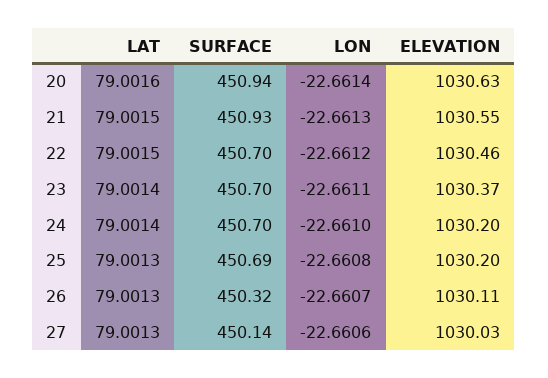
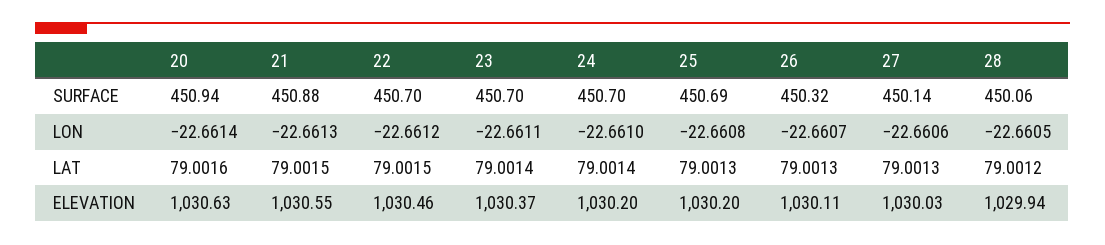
  {
    "LAT": {
      "20": 79.0016,
      "21": 79.0015,
      "22": 79.0015,
      "23": 79.0014,
      "24": 79.0014,
      "25": 79.0013,
      "26": 79.0013,
-     "27": 79.0013
+     "27": 79.0013,
+     "28": 79.0012
    },
    "SURFACE": {
      "20": 450.94,
-     "21": 450.93,
+     "21": 450.88,
      "22": 450.7,
      "23": 450.7,
      "24": 450.7,
      "25": 450.69,
      "26": 450.32,
-     "27": 450.14
+     "27": 450.14,
+     "28": 450.06
    },
    "LON": {
      "20": -22.6614,
      "21": -22.6613,
      "22": -22.6612,
      "23": -22.6611,
      "24": -22.661,
      "25": -22.6608,
      "26": -22.6607,
-     "27": -22.6606
+     "27": -22.6606,
+     "28": -22.6605
    },
    "ELEVATION": {
      "20": 1030.63,
      "21": 1030.55,
      "22": 1030.46,
      "23": 1030.37,
      "24": 1030.2,
      "25": 1030.2,
      "26": 1030.11,
-     "27": 1030.03
+     "27": 1030.03,
+     "28": 1029.94
    }
  }

